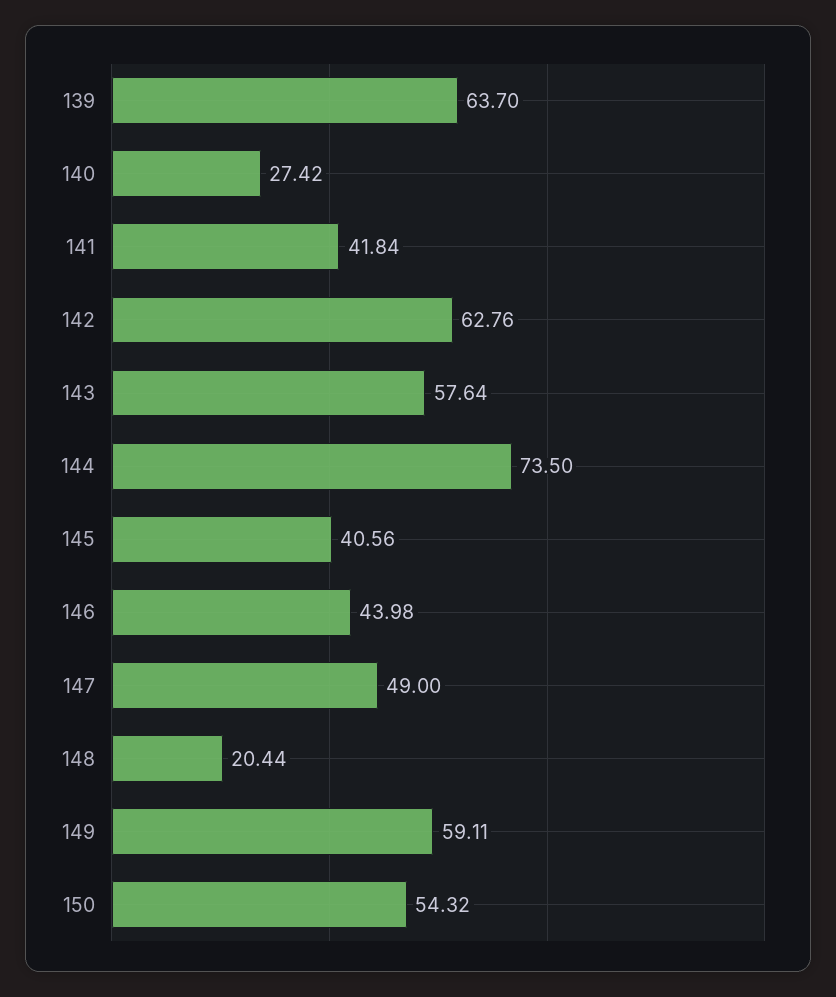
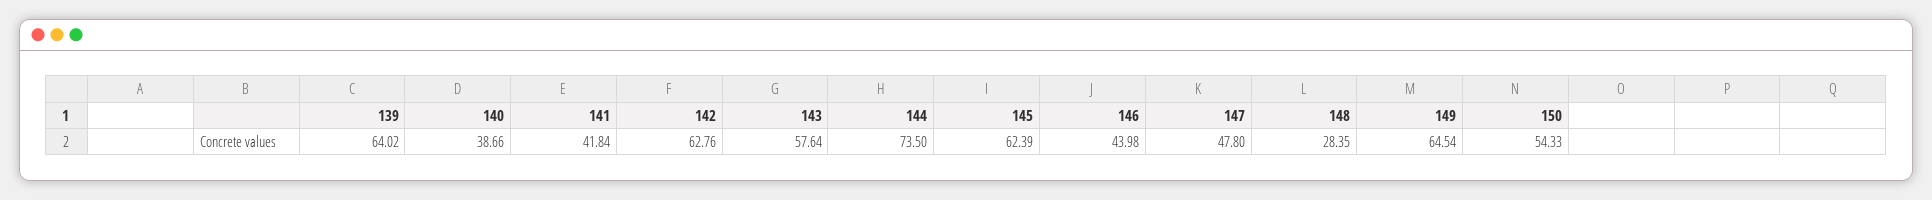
  {
-   "139": 63.7,
+   "139": 64.02,
-   "140": 27.42,
+   "140": 38.66,
    "141": 41.84,
    "142": 62.76,
    "143": 57.64,
    "144": 73.5,
-   "145": 40.56,
+   "145": 62.39,
    "146": 43.98,
-   "147": 49,
+   "147": 47.8,
-   "148": 20.44,
+   "148": 28.35,
-   "149": 59.11,
+   "149": 64.54,
-   "150": 54.32
+   "150": 54.33
  }

